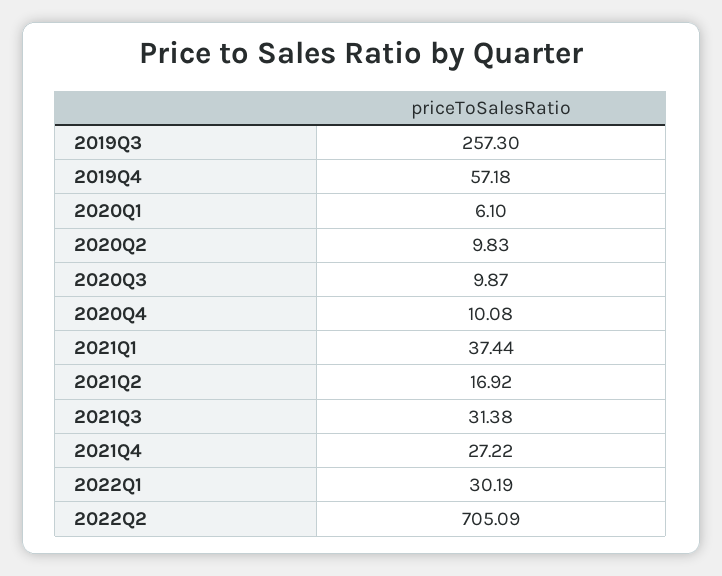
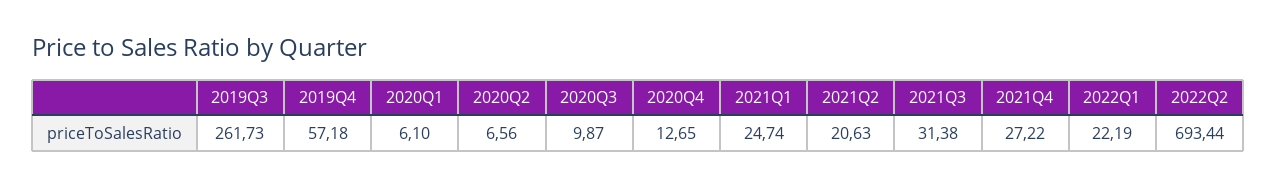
  {
-   "2019Q3": 257.3,
+   "2019Q3": 261.73,
    "2019Q4": 57.18,
    "2020Q1": 6.1,
-   "2020Q2": 9.83,
+   "2020Q2": 6.56,
    "2020Q3": 9.87,
-   "2020Q4": 10.08,
+   "2020Q4": 12.65,
-   "2021Q1": 37.44,
+   "2021Q1": 24.74,
-   "2021Q2": 16.92,
+   "2021Q2": 20.63,
    "2021Q3": 31.38,
    "2021Q4": 27.22,
-   "2022Q1": 30.19,
+   "2022Q1": 22.19,
-   "2022Q2": 705.09
+   "2022Q2": 693.44
  }

